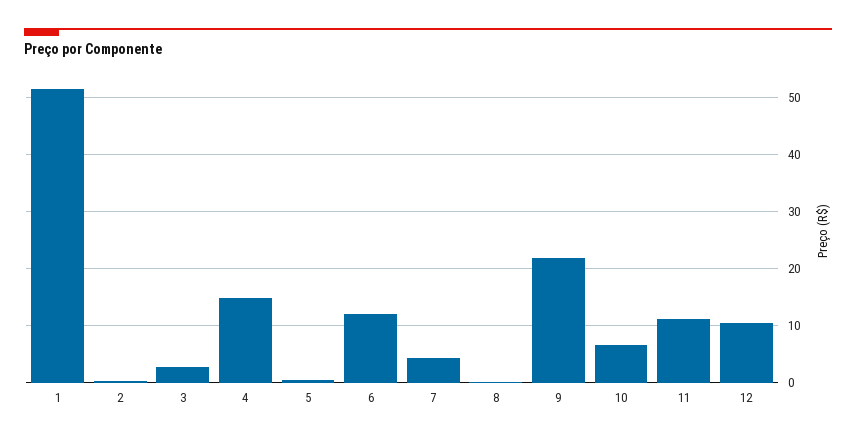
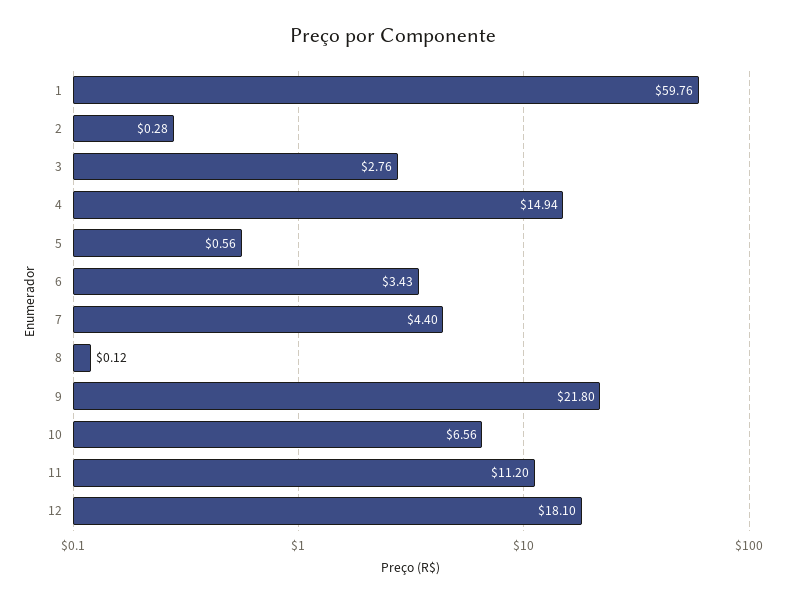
  {
-   "1": 52,
+   "1": 59.76,
    "2": 0.28,
    "3": 2.76,
    "4": 14.94,
    "5": 0.56,
-   "6": 12,
+   "6": 3.43,
    "7": 4.4,
    "8": 0.12,
    "9": 21.8,
    "10": 6.56,
    "11": 11.2,
-   "12": 10
+   "12": 18.1
  }

